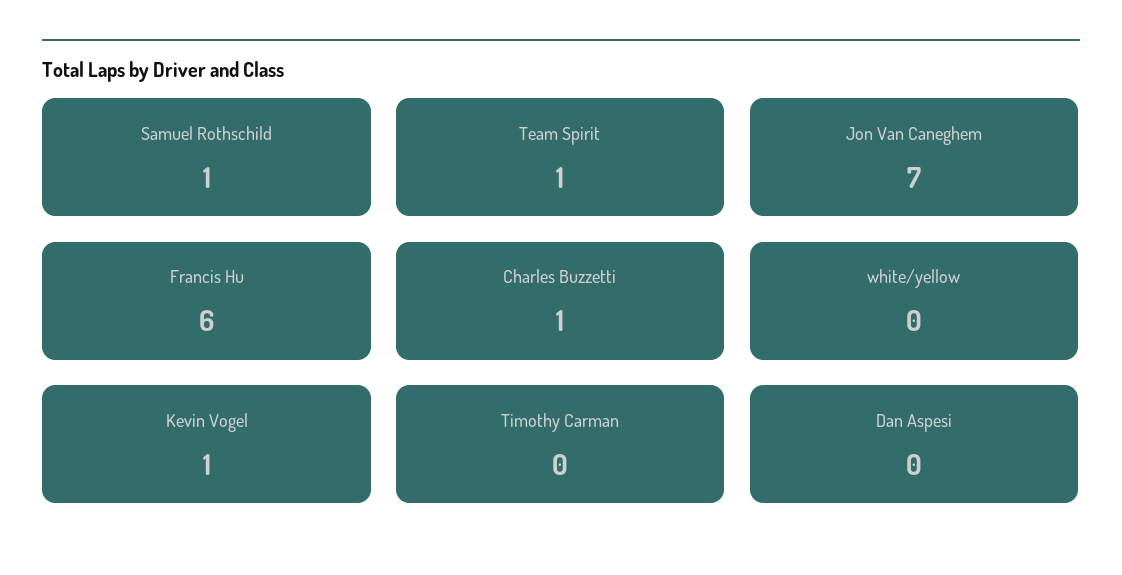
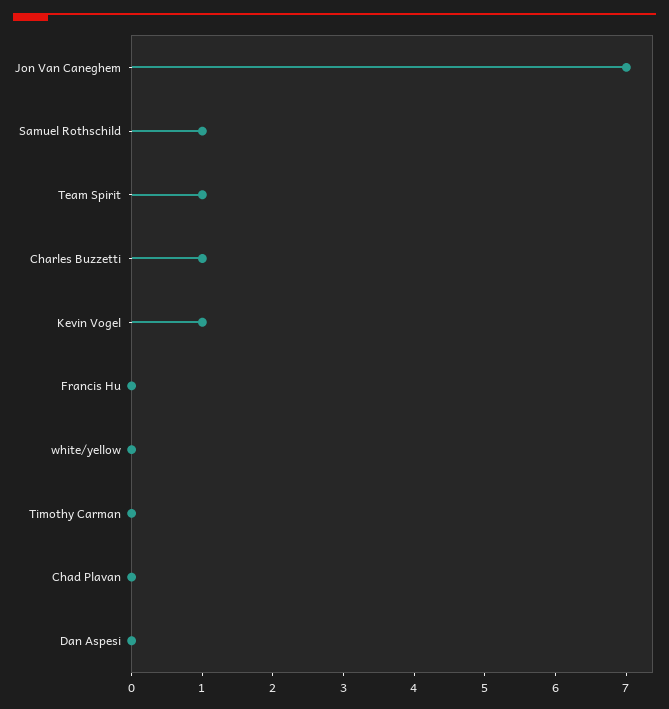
  {
    "Samuel Rothschild": 1,
    "Team Spirit": 1,
    "Jon Van Caneghem": 7,
-   "Francis Hu": 6,
+   "Francis Hu": 0,
    "Charles Buzzetti": 1,
    "white/yellow": 0,
    "Kevin Vogel": 1,
    "Timothy Carman": 0,
-   "Dan Aspesi": 0
+   "Dan Aspesi": 0,
+   "Chad Plavan": 0
  }

